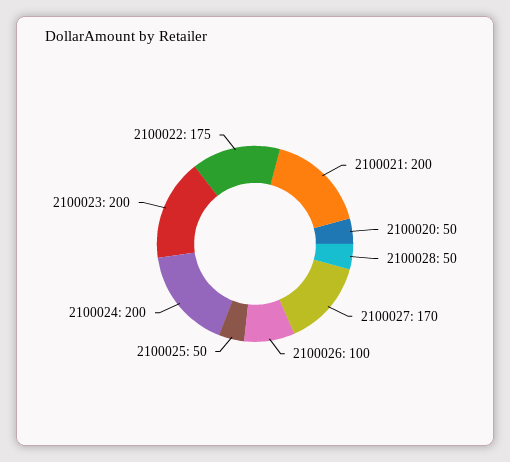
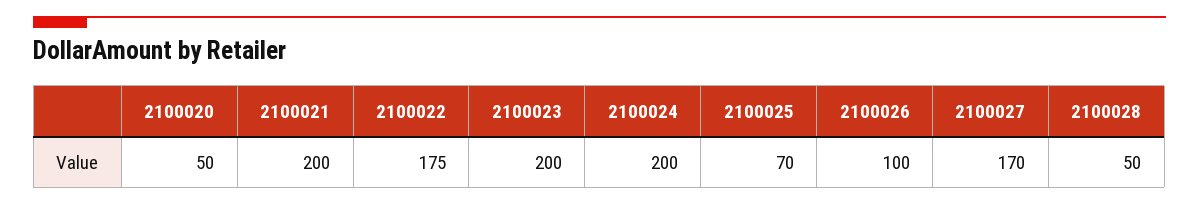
  {
    "2100021": 200,
    "2100020": 50,
    "2100028": 50,
    "2100027": 170,
    "2100026": 100,
-   "2100025": 50,
+   "2100025": 70,
    "2100024": 200,
    "2100023": 200,
    "2100022": 175
  }

